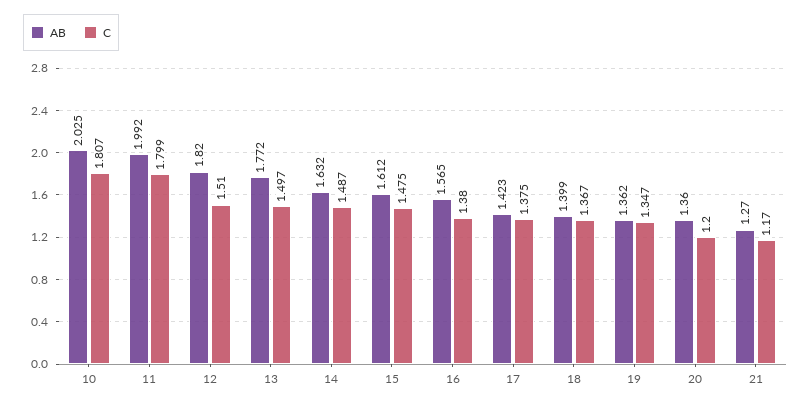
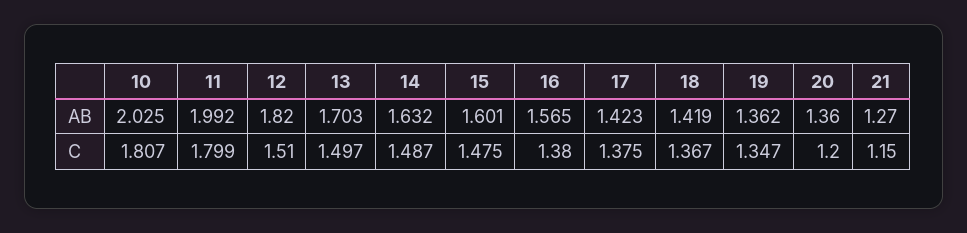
  {
    "AB": {
      "10": 2.025,
      "11": 1.992,
      "12": 1.82,
-     "13": 1.772,
+     "13": 1.703,
      "14": 1.632,
-     "15": 1.612,
+     "15": 1.601,
      "16": 1.565,
      "17": 1.423,
-     "18": 1.399,
+     "18": 1.419,
      "19": 1.362,
      "20": 1.36,
      "21": 1.27
    },
    "C": {
      "10": 1.807,
      "11": 1.799,
      "12": 1.51,
      "13": 1.497,
      "14": 1.487,
      "15": 1.475,
      "16": 1.38,
      "17": 1.375,
      "18": 1.367,
      "19": 1.347,
      "20": 1.2,
-     "21": 1.17
+     "21": 1.15
    }
  }

